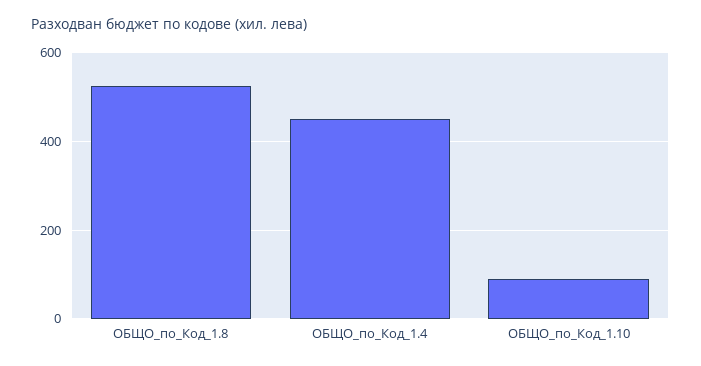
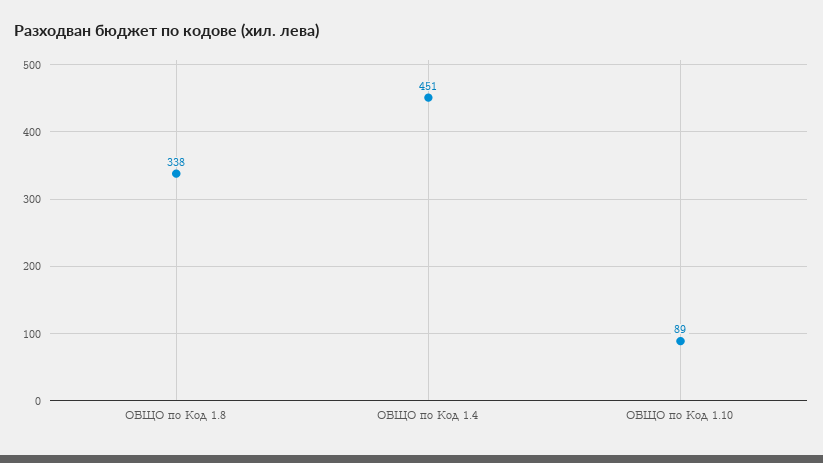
  {
-   "ОБЩО_по_Код_1.8": 520,
+   "ОБЩО_по_Код_1.8": 338,
    "ОБЩО_по_Код_1.4": 451,
    "ОБЩО_по_Код_1.10": 89
  }

